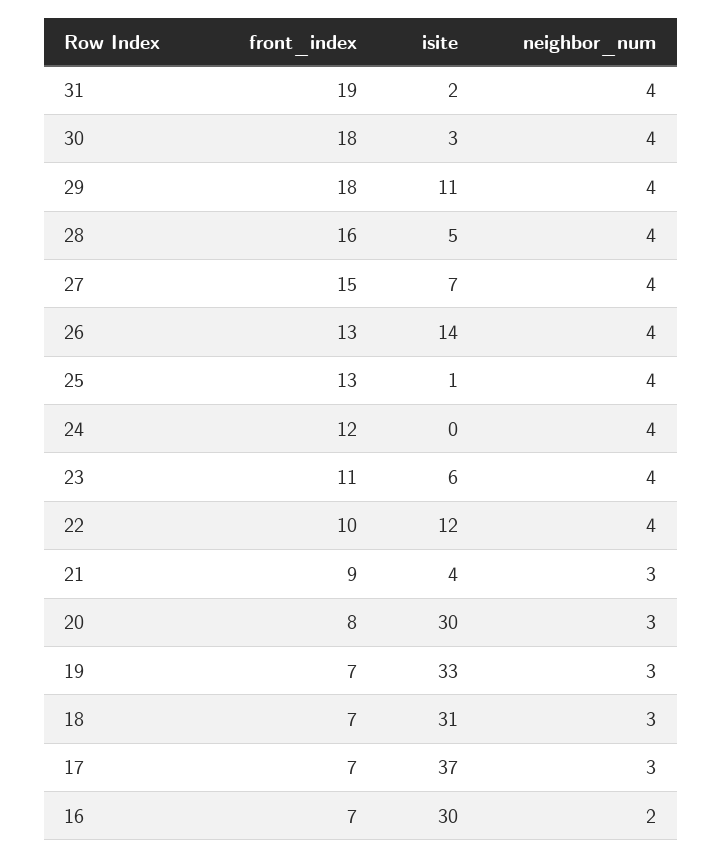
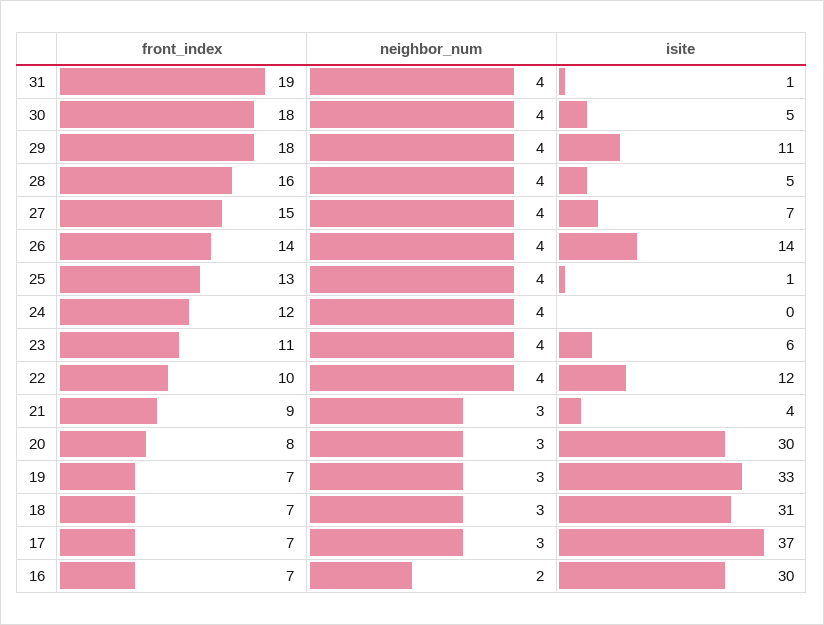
  {
    "front_index": {
      "31": 19,
      "30": 18,
      "29": 18,
      "28": 16,
      "27": 15,
-     "26": 13,
+     "26": 14,
      "25": 13,
      "24": 12,
      "23": 11,
      "22": 10,
      "21": 9,
      "20": 8,
      "19": 7,
      "18": 7,
      "17": 7,
      "16": 7
    },
    "isite": {
-     "31": 2,
+     "31": 1,
-     "30": 3,
+     "30": 5,
      "29": 11,
      "28": 5,
      "27": 7,
      "26": 14,
      "25": 1,
      "24": 0,
      "23": 6,
      "22": 12,
      "21": 4,
      "20": 30,
      "19": 33,
      "18": 31,
      "17": 37,
      "16": 30
    },
    "neighbor_num": {
      "31": 4,
      "30": 4,
      "29": 4,
      "28": 4,
      "27": 4,
      "26": 4,
      "25": 4,
      "24": 4,
      "23": 4,
      "22": 4,
      "21": 3,
      "20": 3,
      "19": 3,
      "18": 3,
      "17": 3,
      "16": 2
    }
  }

